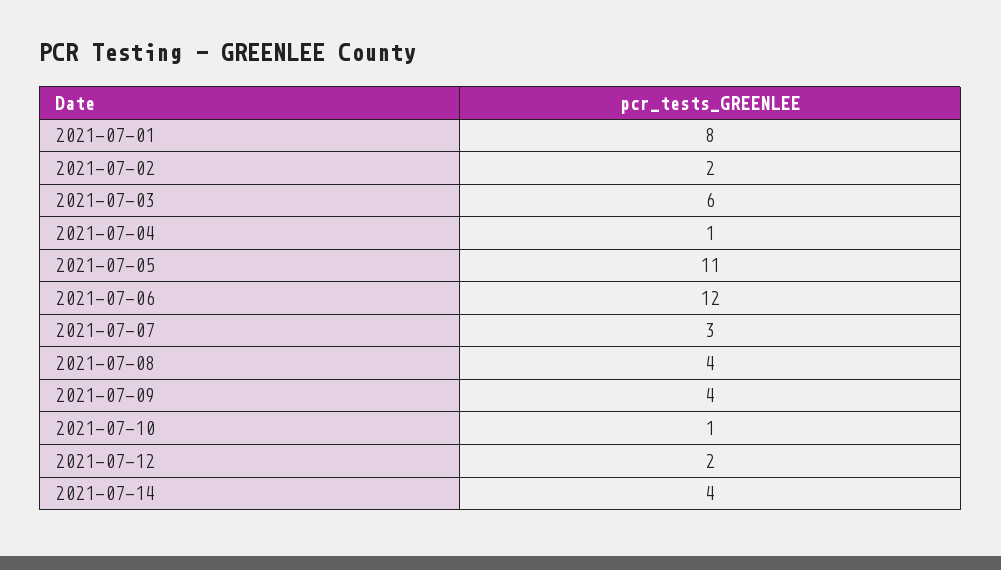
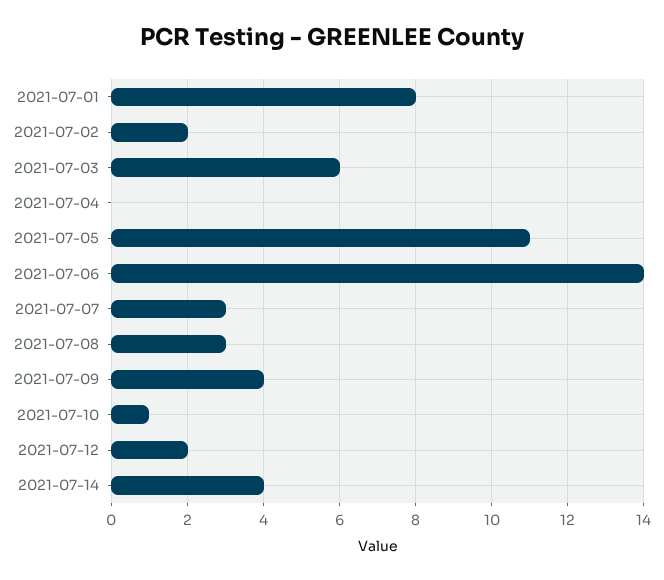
  {
    "2021-07-01": 8,
    "2021-07-02": 2,
    "2021-07-03": 6,
-   "2021-07-04": 1,
+   "2021-07-04": 0,
    "2021-07-05": 11,
-   "2021-07-06": 12,
+   "2021-07-06": 14,
    "2021-07-07": 3,
-   "2021-07-08": 4,
+   "2021-07-08": 3,
    "2021-07-09": 4,
    "2021-07-10": 1,
    "2021-07-12": 2,
    "2021-07-14": 4
  }

